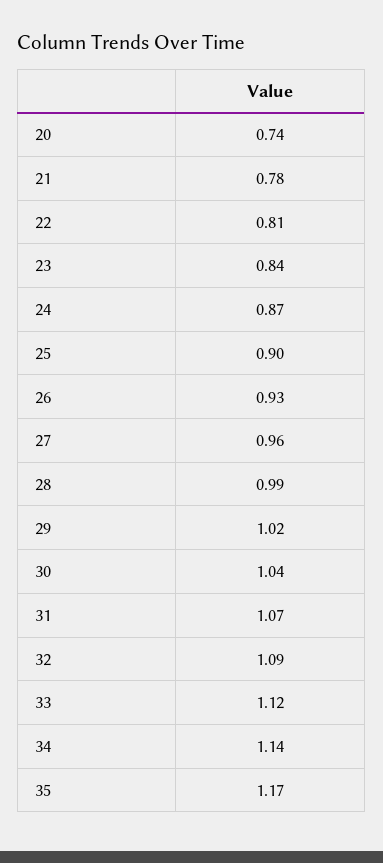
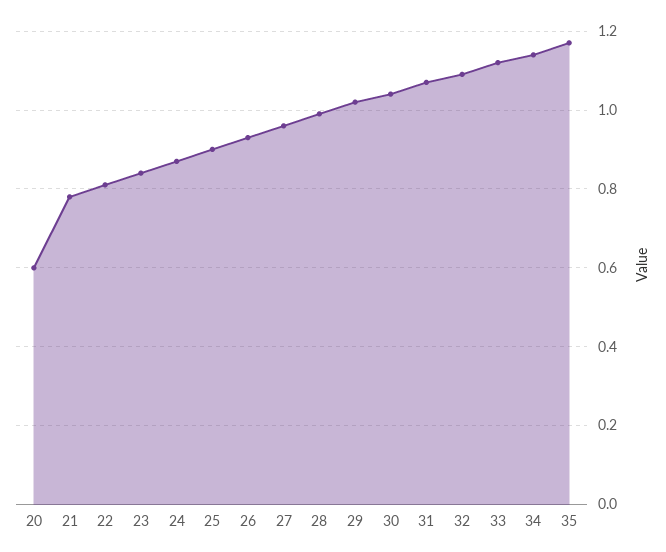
  {
-   "20": 0.74,
+   "20": 0.6,
    "21": 0.78,
    "22": 0.81,
    "23": 0.84,
    "24": 0.87,
    "25": 0.9,
    "26": 0.93,
    "27": 0.96,
    "28": 0.99,
    "29": 1.02,
    "30": 1.04,
    "31": 1.07,
    "32": 1.09,
    "33": 1.12,
    "34": 1.14,
    "35": 1.17
  }

